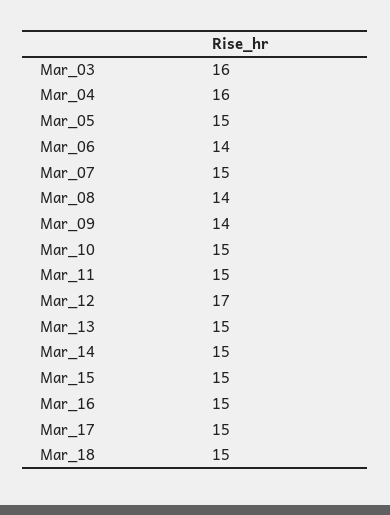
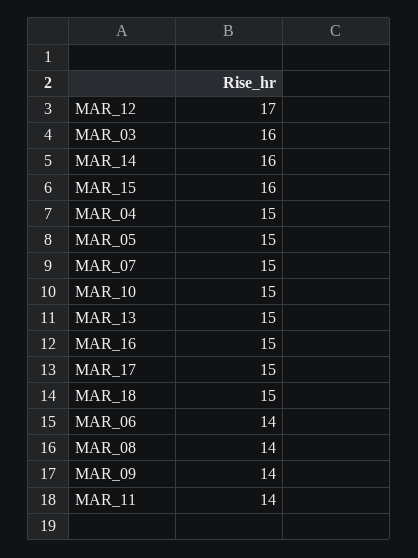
  {
    "Mar_03": 16,
-   "Mar_04": 16,
+   "Mar_04": 15,
    "Mar_05": 15,
    "Mar_06": 14,
    "Mar_07": 15,
    "Mar_08": 14,
    "Mar_09": 14,
    "Mar_10": 15,
-   "Mar_11": 15,
+   "Mar_11": 14,
    "Mar_12": 17,
    "Mar_13": 15,
-   "Mar_14": 15,
+   "Mar_14": 16,
-   "Mar_15": 15,
+   "Mar_15": 16,
    "Mar_16": 15,
    "Mar_17": 15,
    "Mar_18": 15
  }

